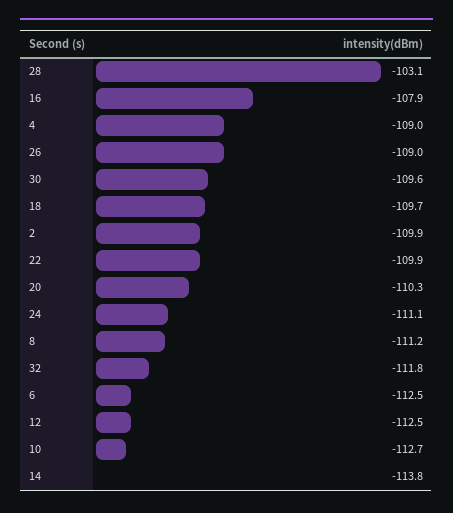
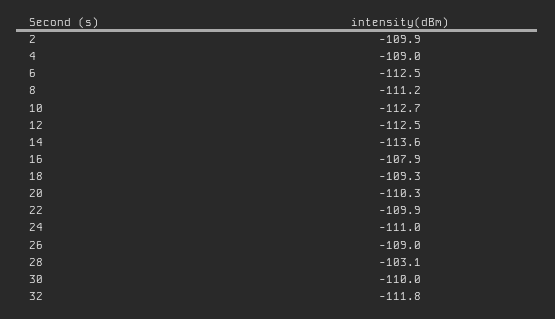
  {
    "28": -103.1,
    "16": -107.9,
    "4": -109,
    "26": -109,
-   "30": -109.6,
+   "30": -110,
-   "18": -109.7,
+   "18": -109.3,
    "2": -109.9,
    "22": -109.9,
    "20": -110.3,
-   "24": -111.1,
+   "24": -111,
    "8": -111.2,
    "32": -111.8,
    "6": -112.5,
    "12": -112.5,
    "10": -112.7,
-   "14": -113.8
+   "14": -113.6
  }

